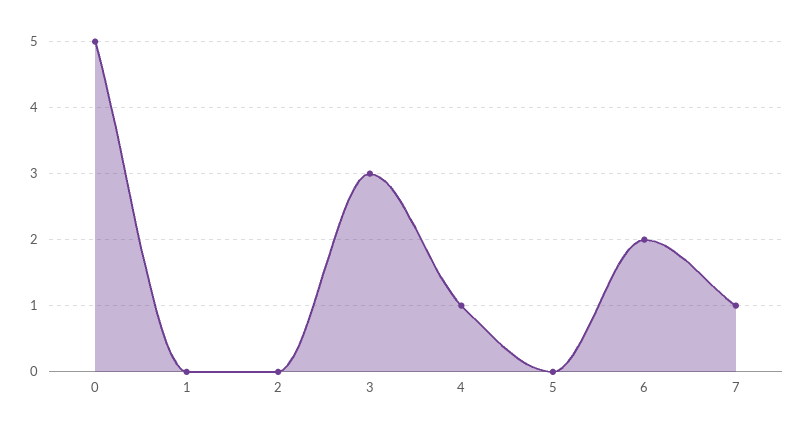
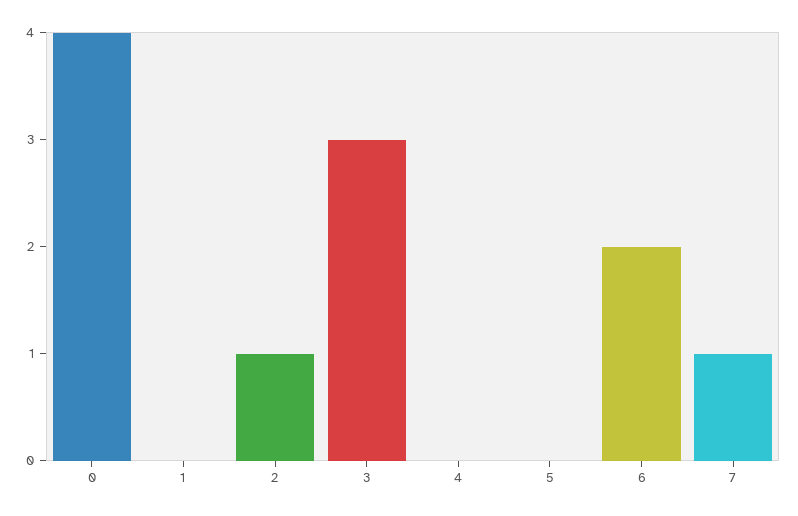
  {
-   "0": 5,
+   "0": 4,
    "1": 0,
-   "2": 0,
+   "2": 1,
    "3": 3,
-   "4": 1,
+   "4": 0,
    "5": 0,
    "6": 2,
    "7": 1
  }

